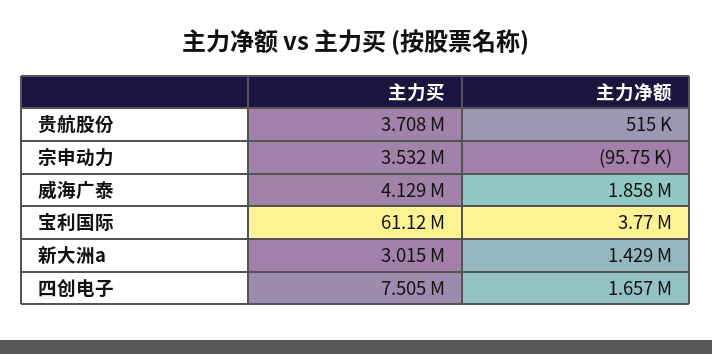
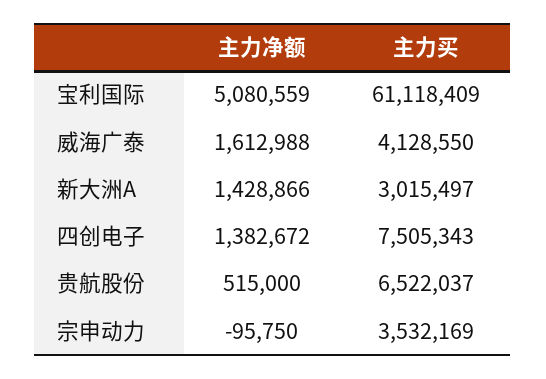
  {
    "主力买": {
-     "贵航股份": 3708000,
+     "贵航股份": 6522037,
      "宗申动力": 3532169,
      "威海广泰": 4128550,
      "宝利国际": 61118409,
      "新大洲a": 3015497,
      "四创电子": 7505343
    },
    "主力净额": {
      "贵航股份": 515000,
      "宗申动力": -95750,
-     "威海广泰": 1858000,
+     "威海广泰": 1612988,
-     "宝利国际": 3770000,
+     "宝利国际": 5080559,
      "新大洲a": 1428866,
-     "四创电子": 1657000
+     "四创电子": 1382672
    }
  }

